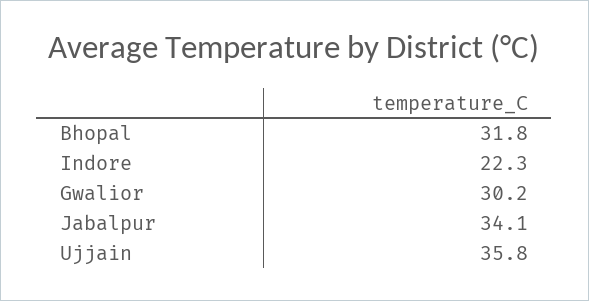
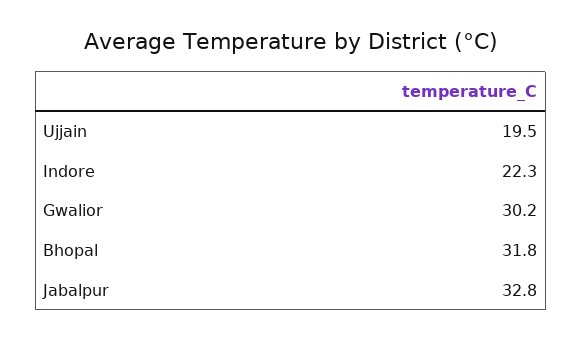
  {
    "Bhopal": 31.8,
    "Indore": 22.3,
    "Gwalior": 30.2,
-   "Jabalpur": 34.1,
+   "Jabalpur": 32.8,
-   "Ujjain": 35.8
+   "Ujjain": 19.5
  }

